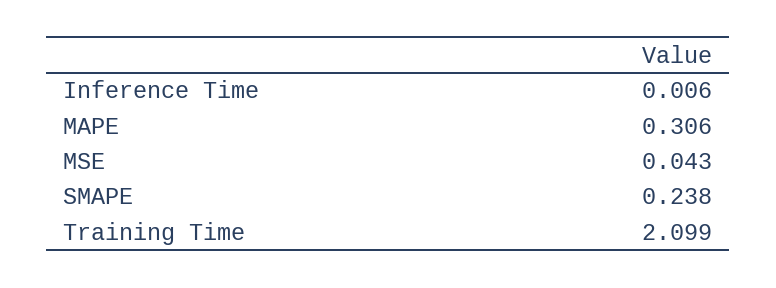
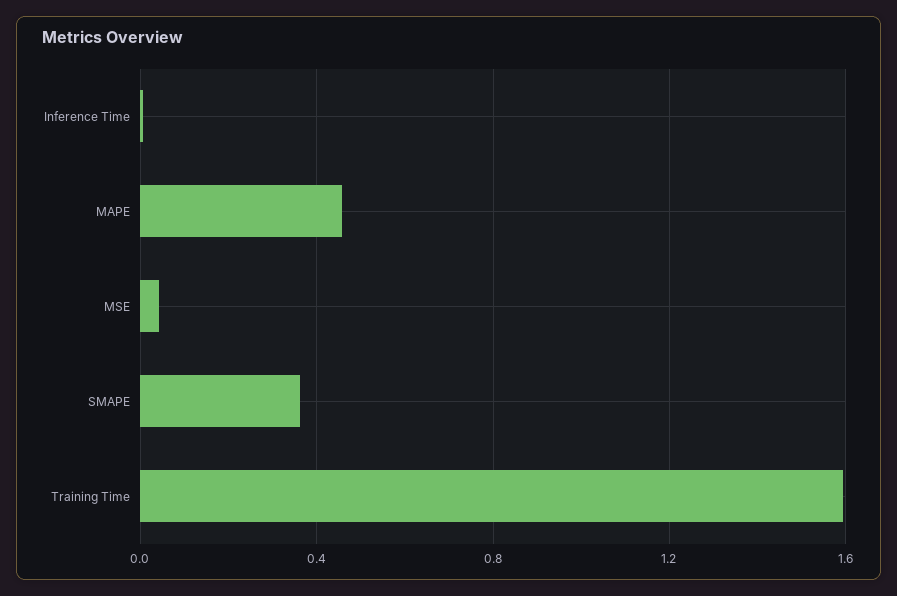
  {
    "Inference Time": 0.006,
-   "MAPE": 0.306,
+   "MAPE": 0.45,
    "MSE": 0.043,
-   "SMAPE": 0.238,
+   "SMAPE": 0.35,
-   "Training Time": 2.099
+   "Training Time": 1.6
  }

